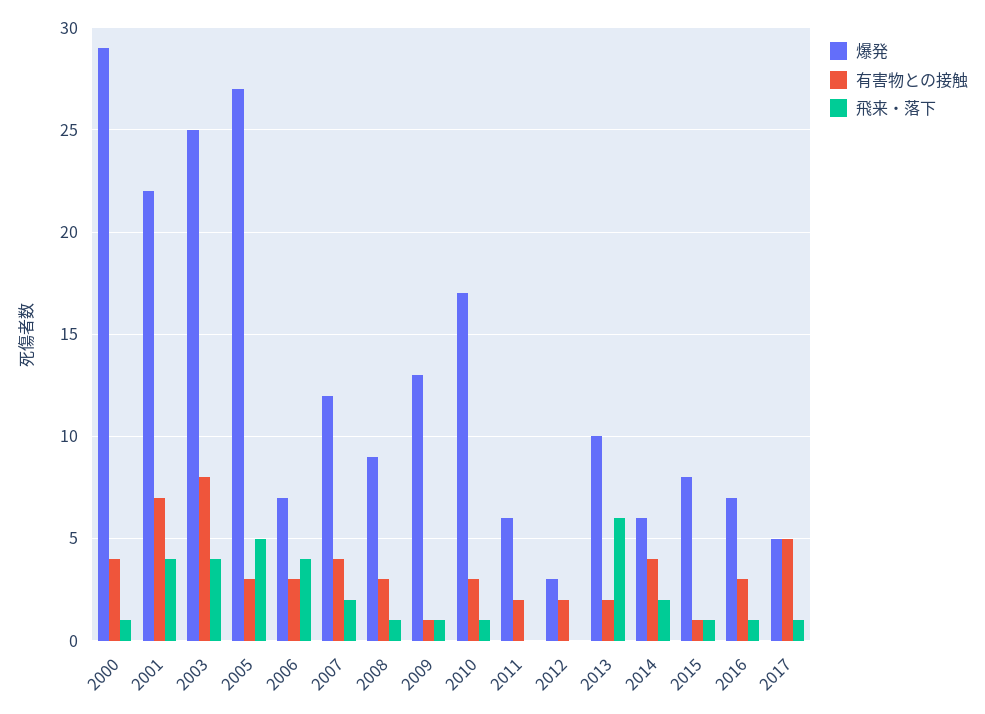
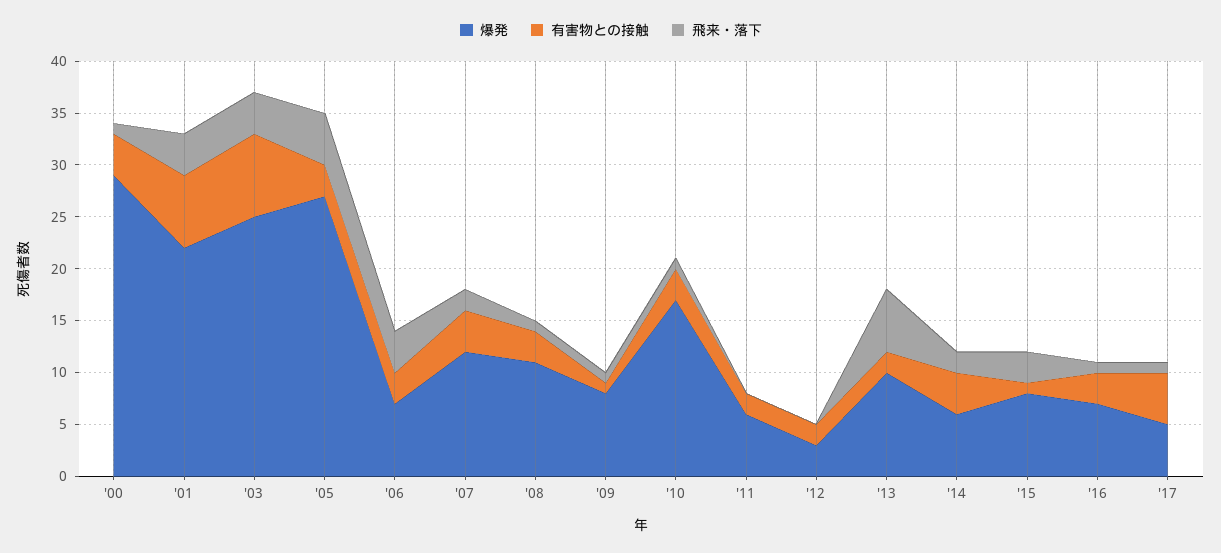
  {
    "爆発": {
      "2000": 29,
      "2001": 22,
      "2003": 25,
      "2005": 27,
      "2006": 7,
      "2007": 12,
-     "2008": 9,
+     "2008": 11,
-     "2009": 13,
+     "2009": 8,
      "2010": 17,
      "2011": 6,
      "2012": 3,
      "2013": 10,
      "2014": 6,
      "2015": 8,
      "2016": 7,
      "2017": 5
    },
    "有害物との接触": {
      "2000": 4,
      "2001": 7,
      "2003": 8,
      "2005": 3,
      "2006": 3,
      "2007": 4,
      "2008": 3,
      "2009": 1,
      "2010": 3,
      "2011": 2,
      "2012": 2,
      "2013": 2,
      "2014": 4,
      "2015": 1,
      "2016": 3,
      "2017": 5
    },
    "飛来・落下": {
      "2000": 1,
      "2001": 4,
      "2003": 4,
      "2005": 5,
      "2006": 4,
      "2007": 2,
      "2008": 1,
      "2009": 1,
      "2010": 1,
      "2011": 0,
      "2012": 0,
      "2013": 6,
      "2014": 2,
-     "2015": 1,
+     "2015": 3,
      "2016": 1,
      "2017": 1
    }
  }

